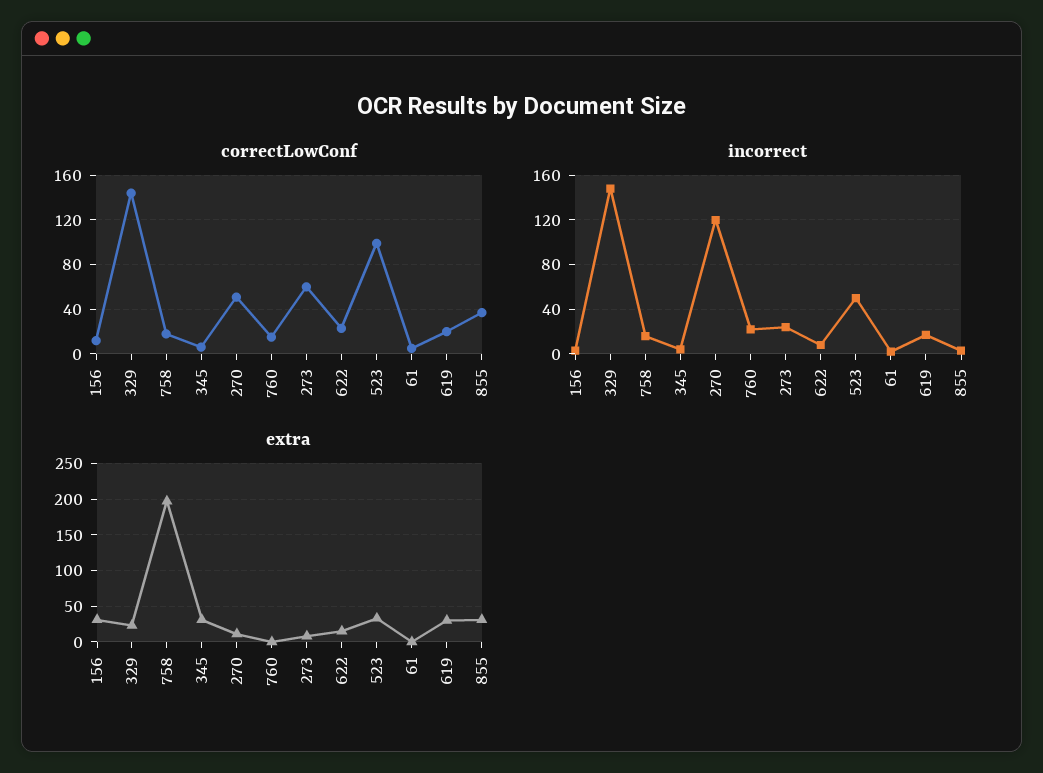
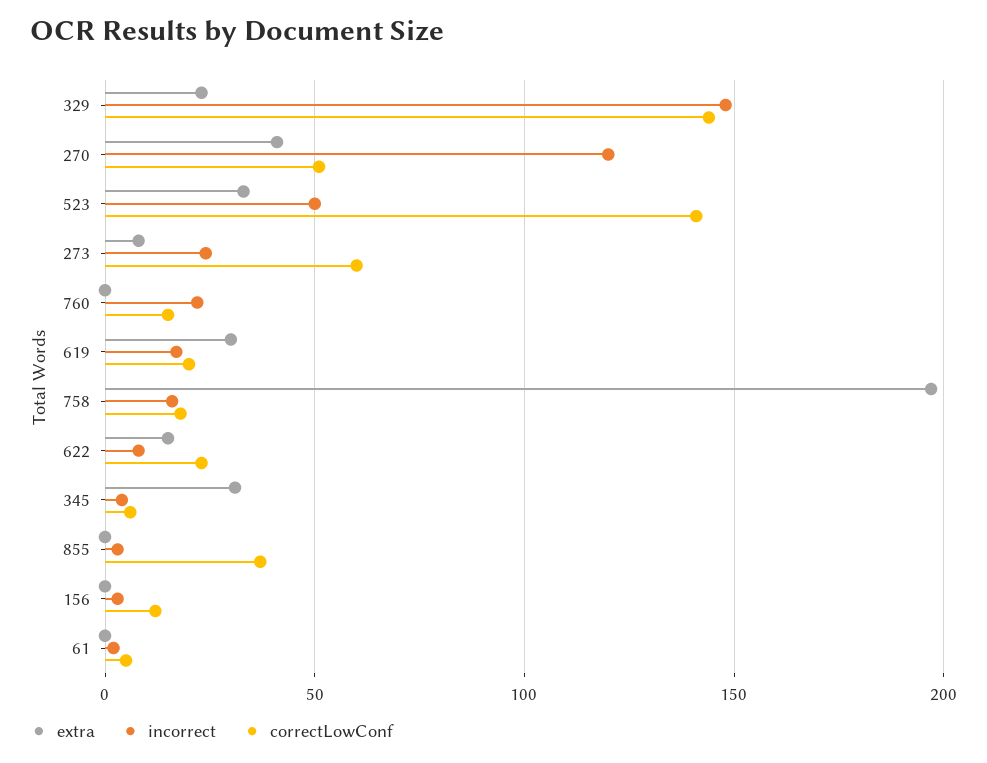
  {
    "correctLowConf": {
      "156": 10,
      "329": 145,
      "758": 20,
      "345": 5,
      "270": 50,
      "760": 15,
      "273": 60,
      "622": 25,
-     "523": 100,
+     "523": 140,
      "61": 5,
      "619": 20,
      "855": 35
    },
    "incorrect": {
      "156": 5,
      "329": 150,
      "758": 15,
      "345": 5,
      "270": 120,
      "760": 20,
      "273": 25,
      "622": 10,
      "523": 50,
      "61": 0,
      "619": 15,
      "855": 5
    },
    "extra": {
-     "156": 30,
+     "156": 0,
      "329": 25,
      "758": 195,
      "345": 30,
-     "270": 10,
+     "270": 40,
      "760": 0,
      "273": 10,
      "622": 15,
      "523": 35,
      "61": 0,
      "619": 30,
-     "855": 30
+     "855": 0
    }
  }

